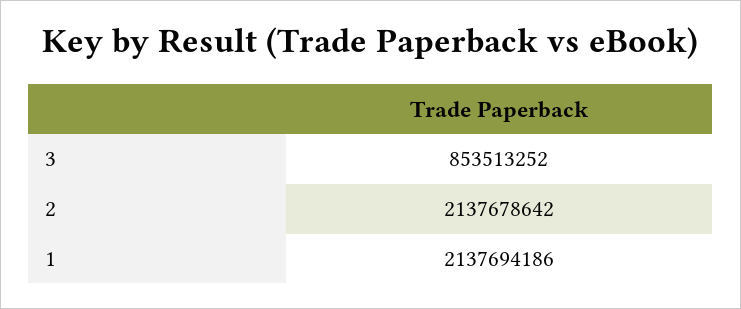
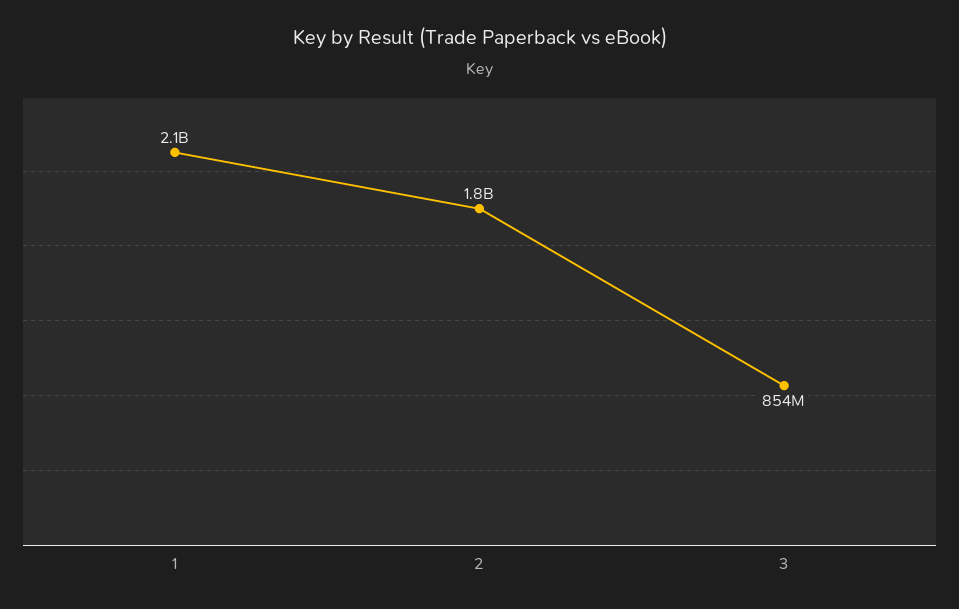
  {
    "3": 853513252,
-   "2": 2137678642,
+   "2": 1800000000,
    "1": 2137694186
  }

